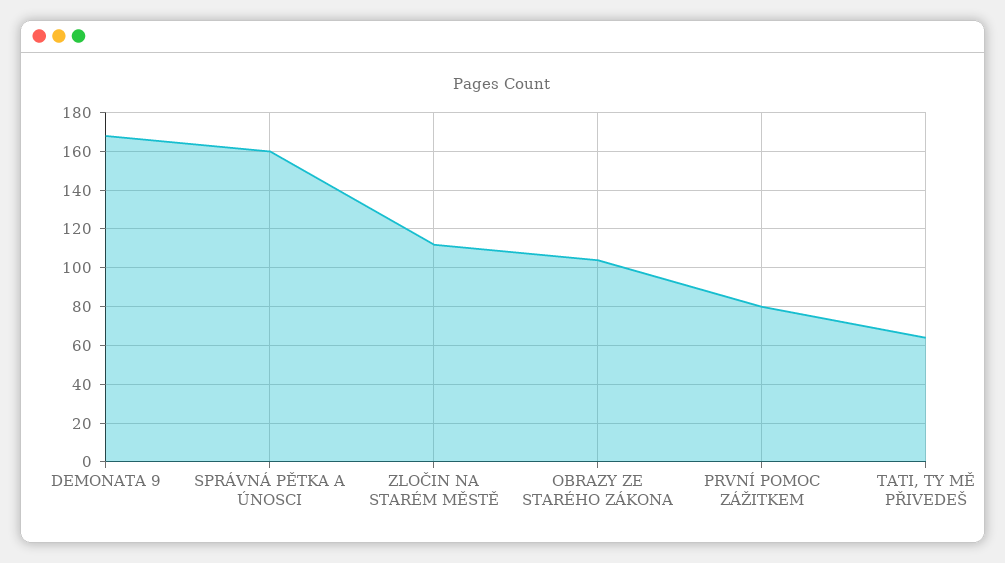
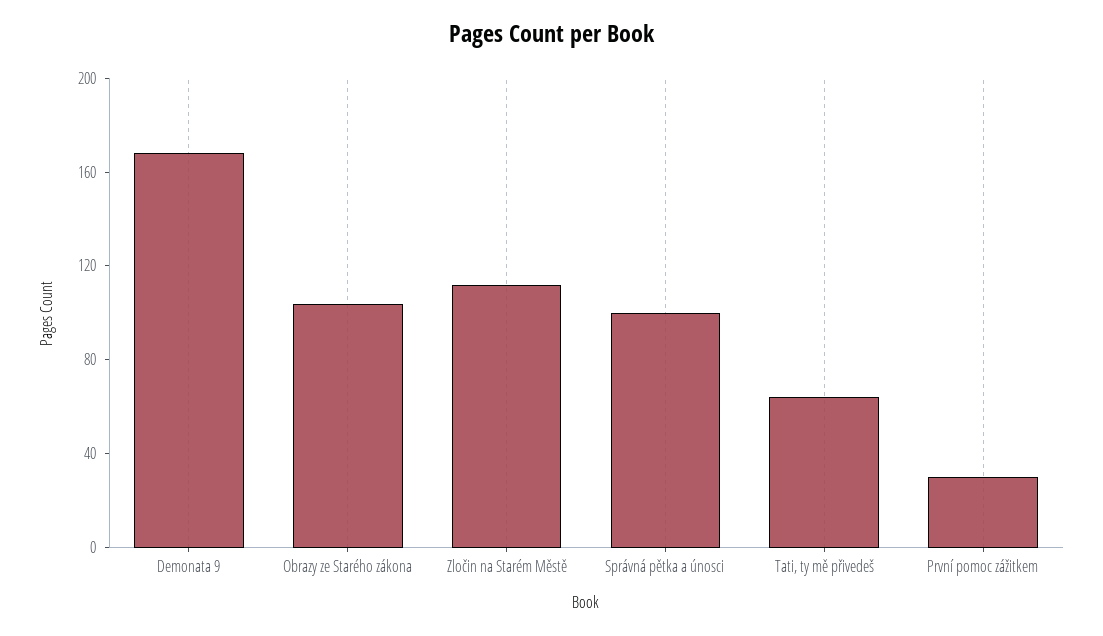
  {
    "DEMONATA 9": 170,
-   "SPRÁVNÁ PĚTKA A ÚNOSCI": 160,
+   "SPRÁVNÁ PĚTKA A ÚNOSCI": 100,
    "ZLOČIN NA STARÉM MĚSTĚ": 110,
    "OBRAZY ZE STARÉHO ZÁKONA": 105,
-   "PRVNÍ POMOC ZÁŽITKEM": 80,
+   "PRVNÍ POMOC ZÁŽITKEM": 30,
    "TATI, TY MĚ PŘIVEDEŠ": 65
  }

